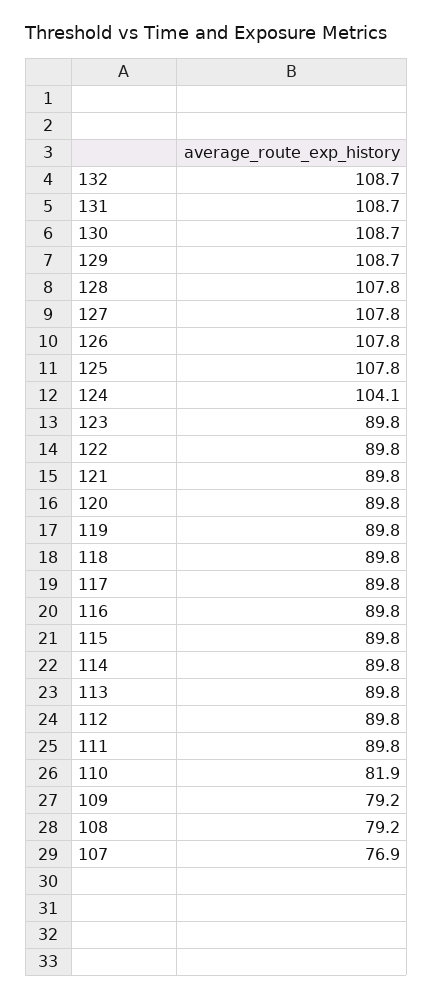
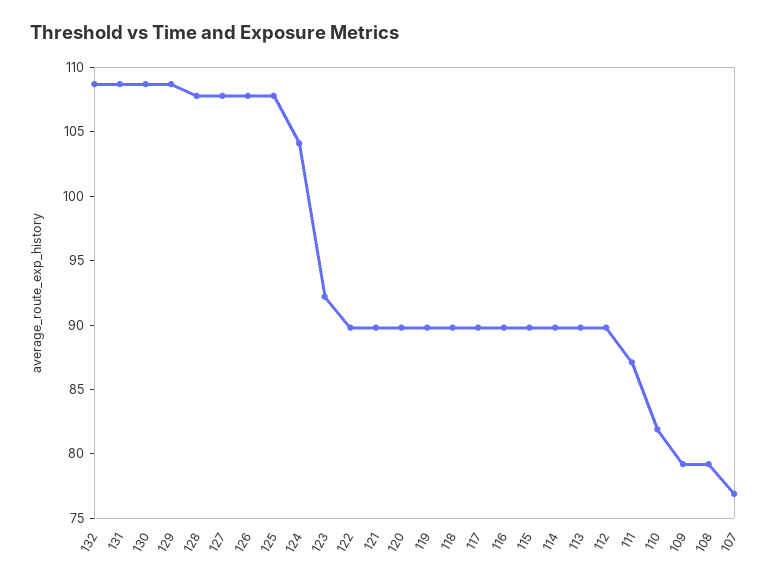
  {
    "132": 108.7,
    "131": 108.7,
    "130": 108.7,
    "129": 108.7,
    "128": 107.8,
    "127": 107.8,
    "126": 107.8,
    "125": 107.8,
    "124": 104.1,
-   "123": 89.8,
+   "123": 92,
    "122": 89.8,
    "121": 89.8,
    "120": 89.8,
    "119": 89.8,
    "118": 89.8,
    "117": 89.8,
    "116": 89.8,
    "115": 89.8,
    "114": 89.8,
    "113": 89.8,
    "112": 89.8,
-   "111": 89.8,
+   "111": 87,
    "110": 81.9,
    "109": 79.2,
    "108": 79.2,
    "107": 76.9
  }

